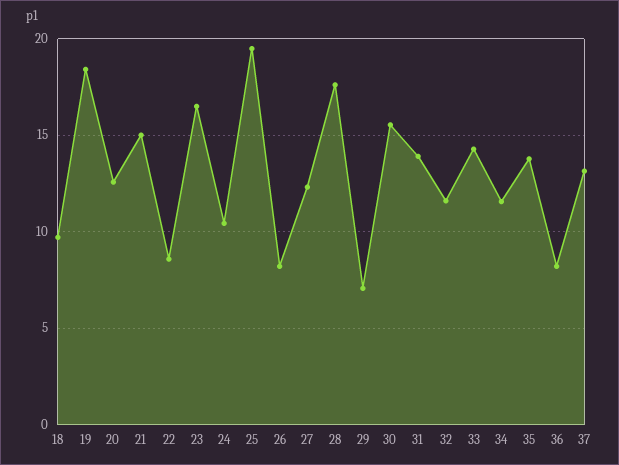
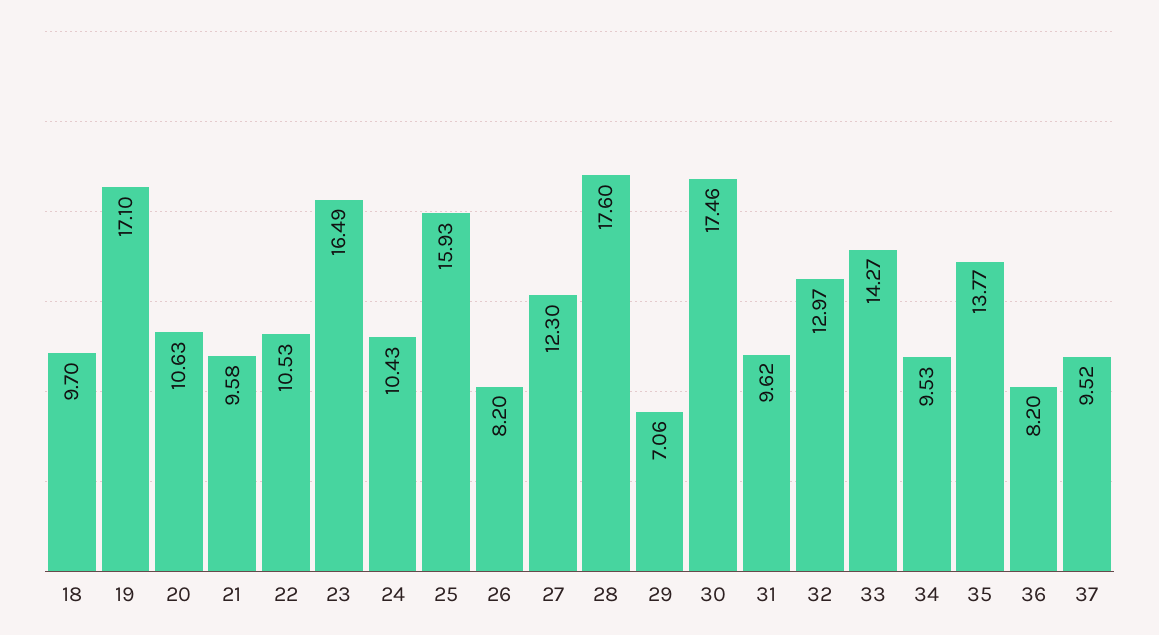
  {
    "18": 9.7,
-   "19": 18.5,
+   "19": 17.1,
-   "20": 12.5,
+   "20": 10.63,
-   "21": 15,
+   "21": 9.58,
-   "22": 8.5,
+   "22": 10.53,
    "23": 16.49,
    "24": 10.43,
-   "25": 19.5,
+   "25": 15.93,
    "26": 8.2,
    "27": 12.3,
    "28": 17.6,
    "29": 7.06,
-   "30": 15.5,
+   "30": 17.46,
-   "31": 14,
+   "31": 9.62,
-   "32": 11.5,
+   "32": 12.97,
    "33": 14.27,
-   "34": 11.5,
+   "34": 9.53,
    "35": 13.77,
    "36": 8.2,
-   "37": 13
+   "37": 9.52
  }

